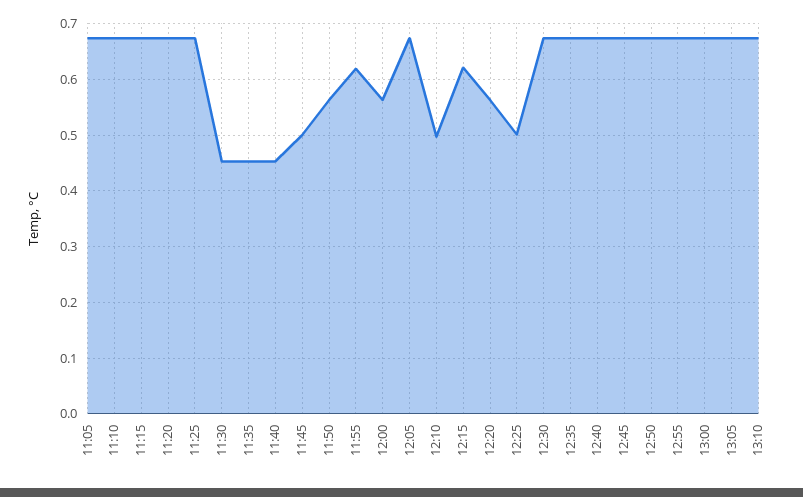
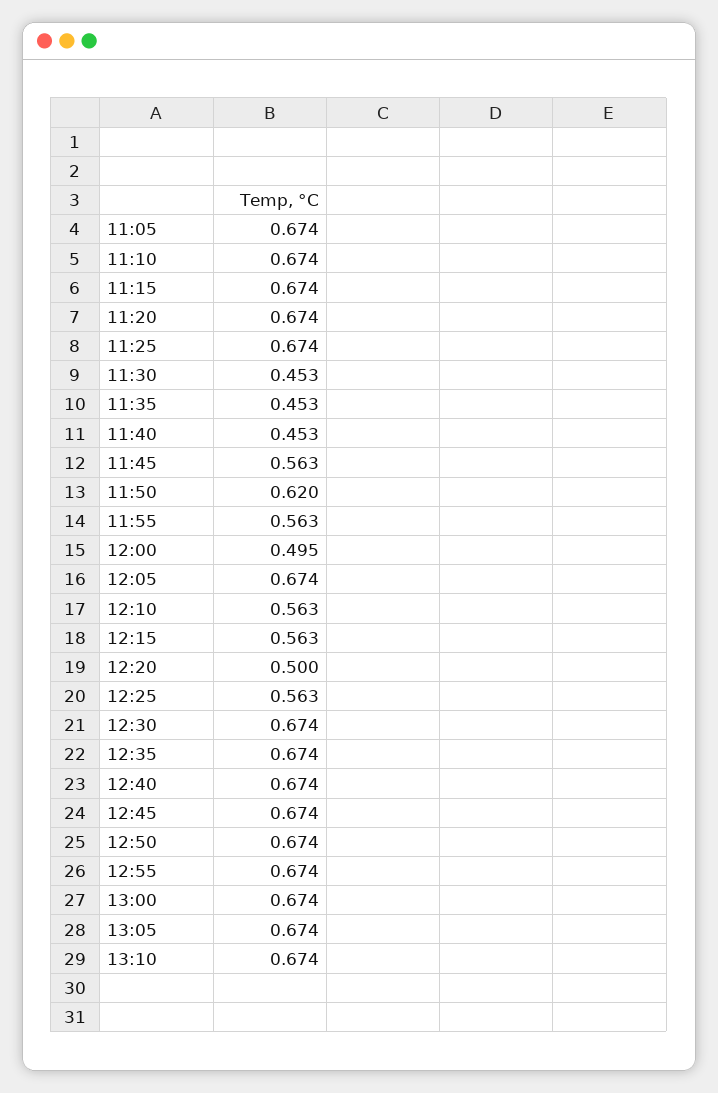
  {
    "11:05": 0.674,
    "11:10": 0.674,
    "11:15": 0.674,
    "11:20": 0.674,
    "11:25": 0.674,
    "11:30": 0.453,
    "11:35": 0.453,
    "11:40": 0.453,
-   "11:45": 0.5,
+   "11:45": 0.563,
-   "11:50": 0.56,
+   "11:50": 0.62,
-   "11:55": 0.62,
+   "11:55": 0.563,
-   "12:00": 0.56,
+   "12:00": 0.495,
    "12:05": 0.674,
-   "12:10": 0.5,
+   "12:10": 0.563,
-   "12:15": 0.62,
+   "12:15": 0.563,
-   "12:20": 0.56,
+   "12:20": 0.5,
-   "12:25": 0.5,
+   "12:25": 0.563,
    "12:30": 0.674,
    "12:35": 0.674,
    "12:40": 0.674,
    "12:45": 0.674,
    "12:50": 0.674,
    "12:55": 0.674,
    "13:00": 0.674,
    "13:05": 0.674,
    "13:10": 0.674
  }

